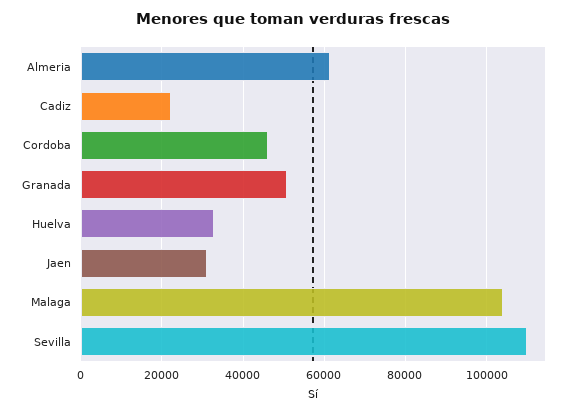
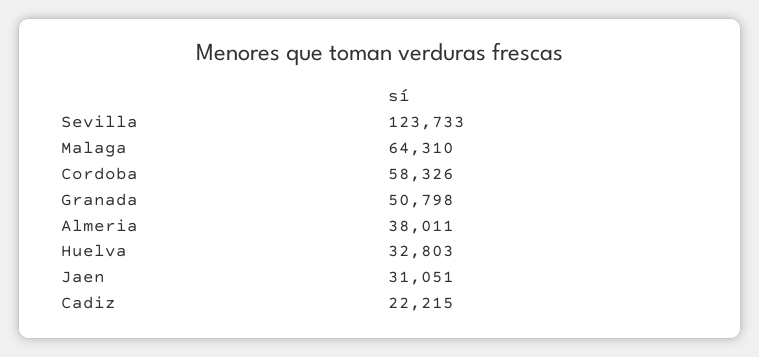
  {
-   "Almeria": 62000,
+   "Almeria": 38011,
    "Cadiz": 22215,
-   "Cordoba": 46000,
+   "Cordoba": 58326,
    "Granada": 50798,
    "Huelva": 32803,
    "Jaen": 31051,
-   "Malaga": 104000,
+   "Malaga": 64310,
-   "Sevilla": 110000
+   "Sevilla": 123733
  }

